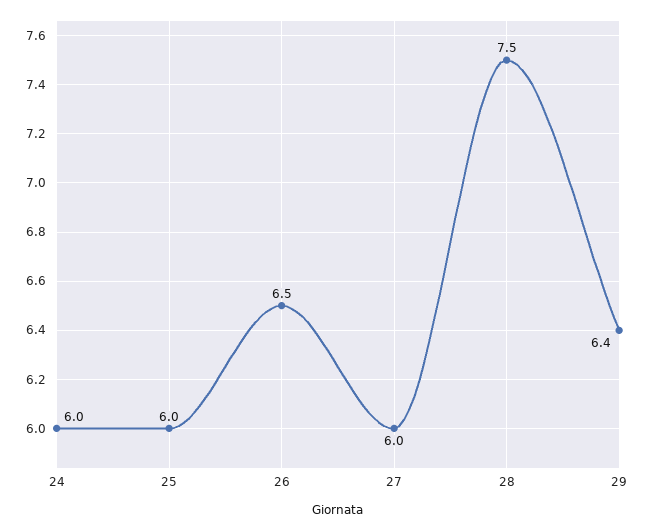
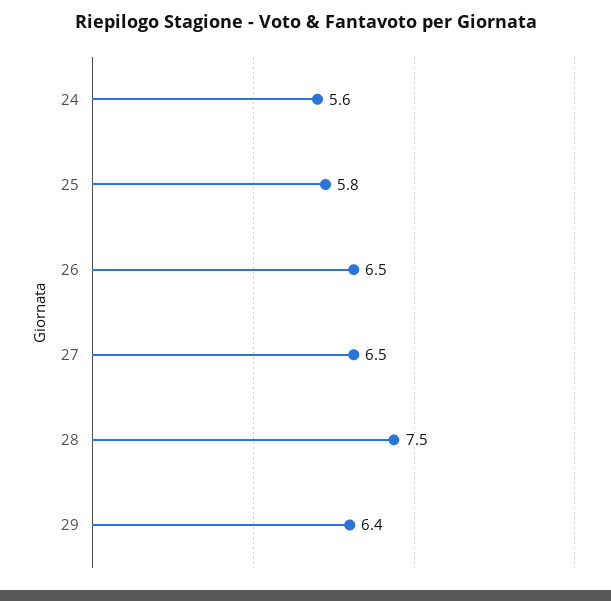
  {
-   "24": 6,
+   "24": 5.6,
-   "25": 6,
+   "25": 5.8,
    "26": 6.5,
-   "27": 6,
+   "27": 6.5,
    "28": 7.5,
    "29": 6.4
  }

